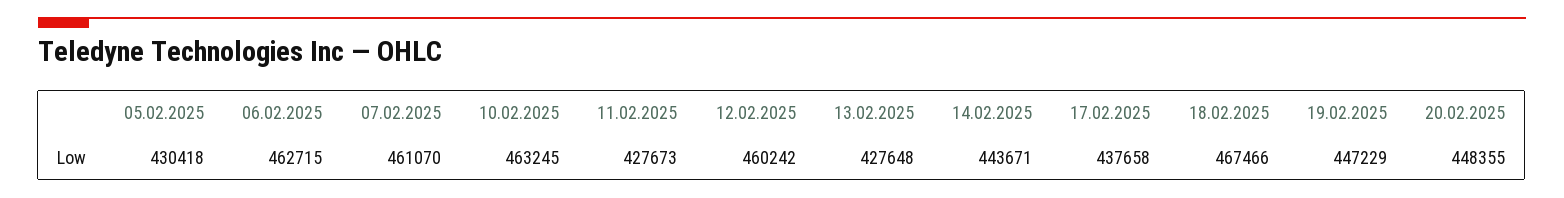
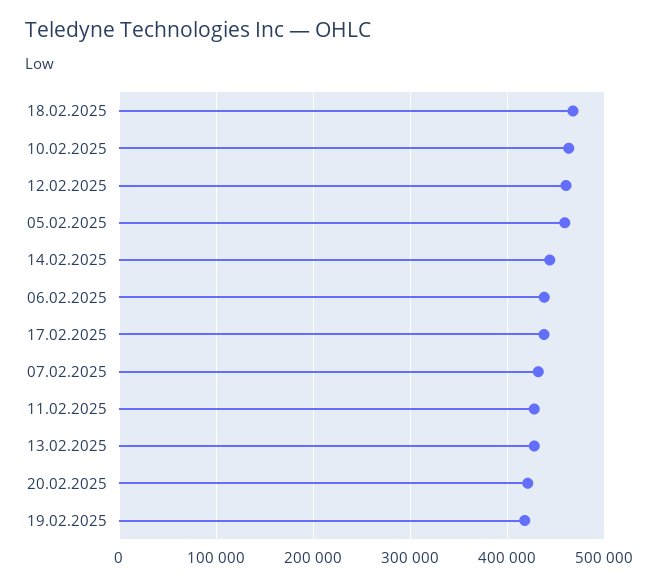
  {
-   "05.02.2025": 430418,
+   "05.02.2025": 460000,
-   "06.02.2025": 462715,
+   "06.02.2025": 440000,
-   "07.02.2025": 461070,
+   "07.02.2025": 430000,
    "10.02.2025": 463245,
    "11.02.2025": 427673,
    "12.02.2025": 460242,
    "13.02.2025": 427648,
    "14.02.2025": 443671,
    "17.02.2025": 437658,
    "18.02.2025": 467466,
-   "19.02.2025": 447229,
+   "19.02.2025": 420000,
-   "20.02.2025": 448355
+   "20.02.2025": 420000
  }

